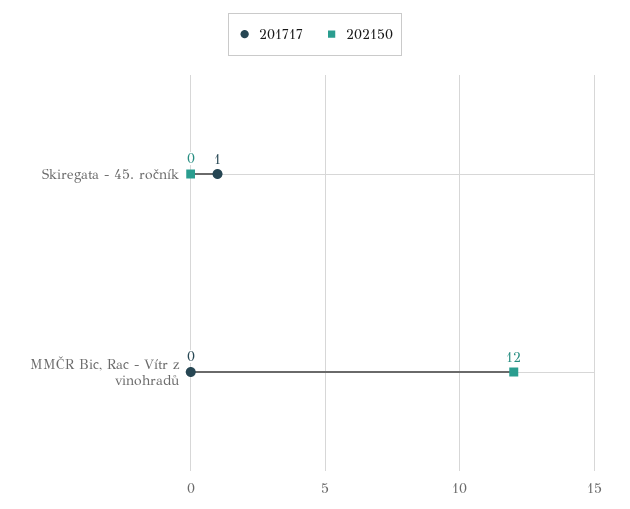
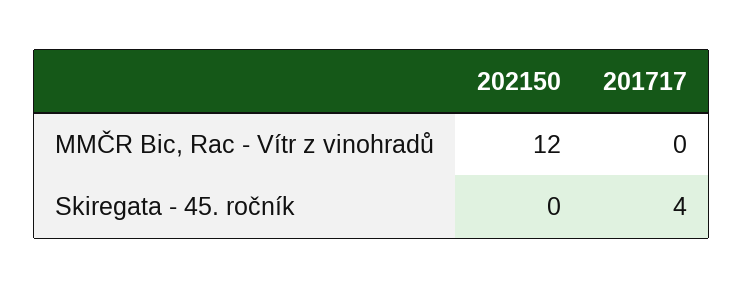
  {
    "201717": {
-     "Skiregata - 45. ročník": 1,
+     "Skiregata - 45. ročník": 4,
      "MMČR Bic, Rac - Vítr z vinohradů": 0
    },
    "202150": {
      "Skiregata - 45. ročník": 0,
      "MMČR Bic, Rac - Vítr z vinohradů": 12
    }
  }

